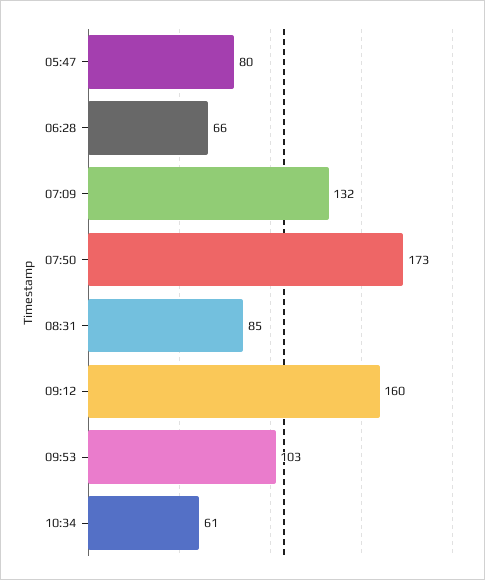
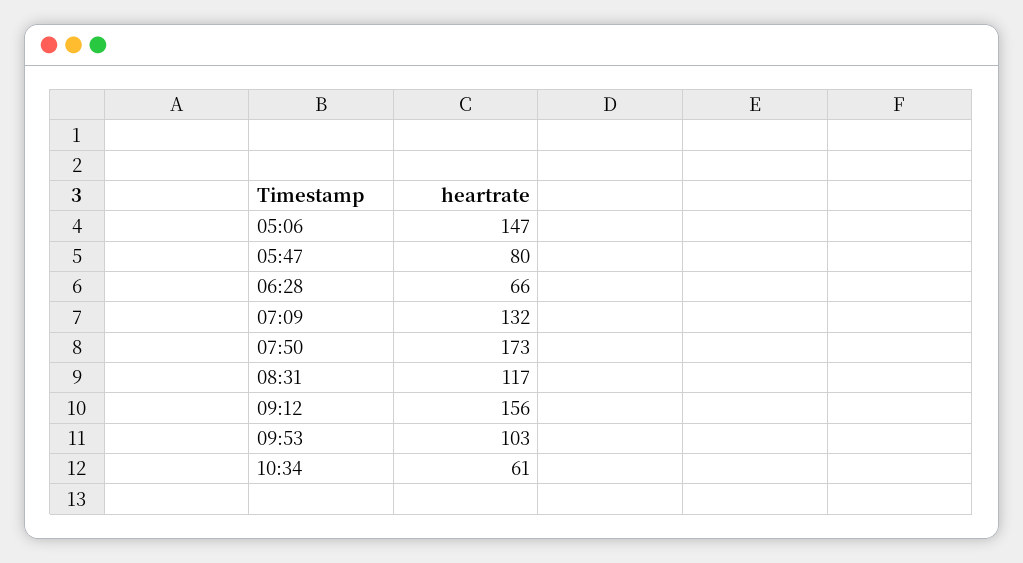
  {
    "05:47": 80,
    "06:28": 66,
    "07:09": 132,
    "07:50": 173,
-   "08:31": 85,
+   "08:31": 117,
-   "09:12": 160,
+   "09:12": 156,
    "09:53": 103,
-   "10:34": 61
+   "10:34": 61,
+   "05:06": 147
  }

